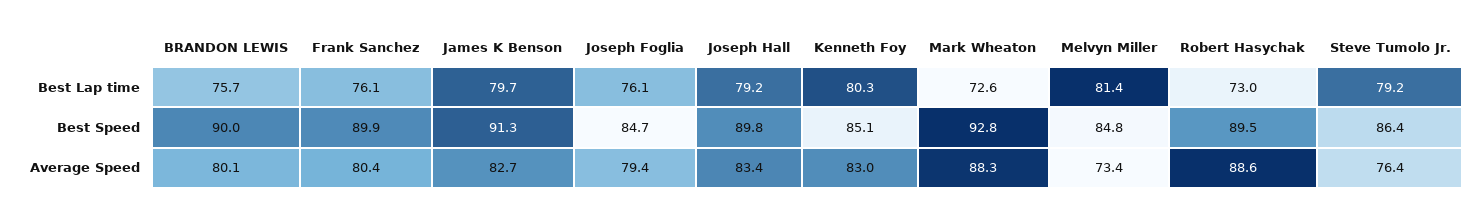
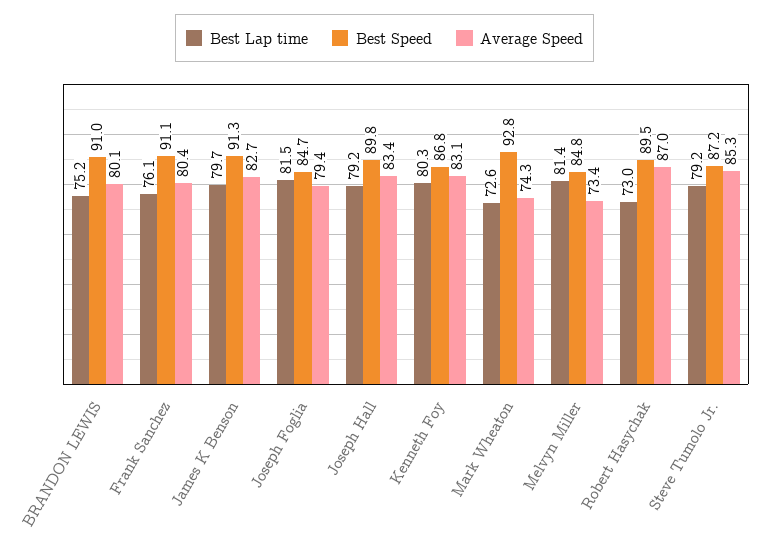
  {
    "Best Lap time": {
-     "BRANDON LEWIS": 75.7,
+     "BRANDON LEWIS": 75.2,
      "Frank Sanchez": 76.1,
      "James K Benson": 79.7,
-     "Joseph Foglia": 76.1,
+     "Joseph Foglia": 81.5,
      "Joseph Hall": 79.2,
      "Kenneth Foy": 80.3,
      "Mark Wheaton": 72.6,
      "Melvyn Miller": 81.4,
      "Robert Hasychak": 73,
      "Steve Tumolo Jr.": 79.2
    },
    "Best Speed": {
-     "BRANDON LEWIS": 90,
+     "BRANDON LEWIS": 91,
-     "Frank Sanchez": 89.9,
+     "Frank Sanchez": 91.1,
      "James K Benson": 91.3,
      "Joseph Foglia": 84.7,
      "Joseph Hall": 89.8,
-     "Kenneth Foy": 85.1,
+     "Kenneth Foy": 86.8,
      "Mark Wheaton": 92.8,
      "Melvyn Miller": 84.8,
      "Robert Hasychak": 89.5,
-     "Steve Tumolo Jr.": 86.4
+     "Steve Tumolo Jr.": 87.2
    },
    "Average Speed": {
      "BRANDON LEWIS": 80.1,
      "Frank Sanchez": 80.4,
      "James K Benson": 82.7,
      "Joseph Foglia": 79.4,
      "Joseph Hall": 83.4,
-     "Kenneth Foy": 83,
+     "Kenneth Foy": 83.1,
-     "Mark Wheaton": 88.3,
+     "Mark Wheaton": 74.3,
      "Melvyn Miller": 73.4,
-     "Robert Hasychak": 88.6,
+     "Robert Hasychak": 87,
-     "Steve Tumolo Jr.": 76.4
+     "Steve Tumolo Jr.": 85.3
    }
  }

